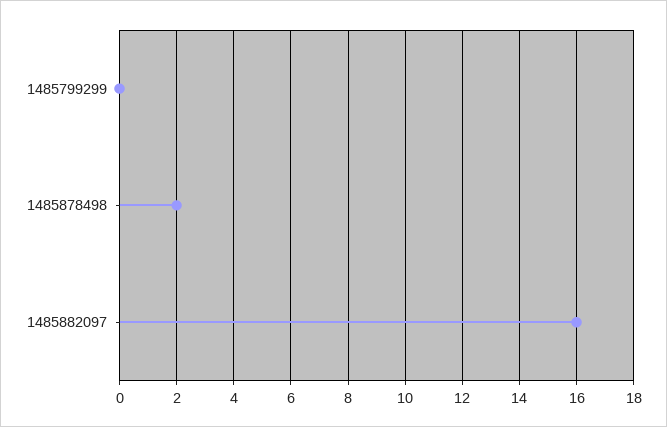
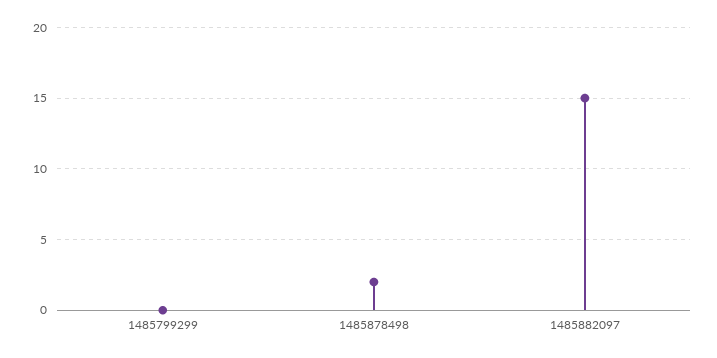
  {
    "1485799299": 0,
    "1485878498": 2,
-   "1485882097": 16
+   "1485882097": 15
  }

